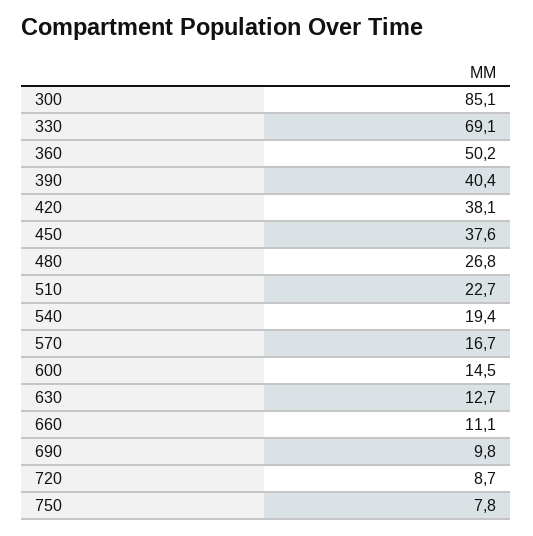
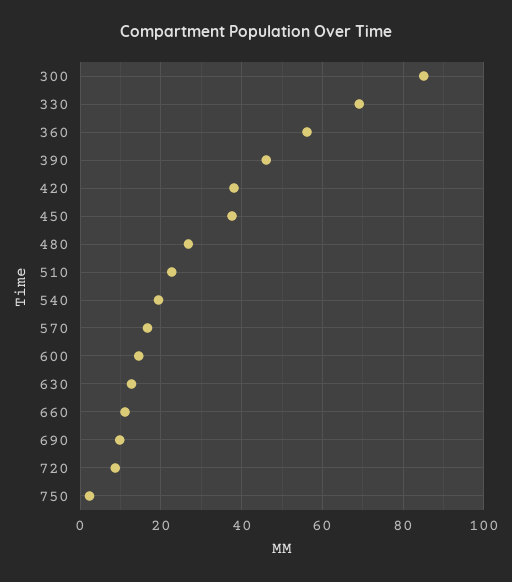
  {
    "300": 85.1,
    "330": 69.1,
-   "360": 50.2,
+   "360": 56,
-   "390": 40.4,
+   "390": 46,
    "420": 38.1,
    "450": 37.6,
    "480": 26.8,
    "510": 22.7,
    "540": 19.4,
    "570": 16.7,
    "600": 14.5,
    "630": 12.7,
    "660": 11.1,
    "690": 9.8,
    "720": 8.7,
-   "750": 7.8
+   "750": 2
  }

